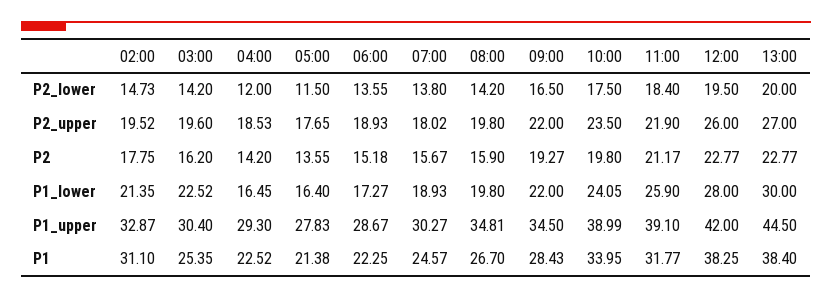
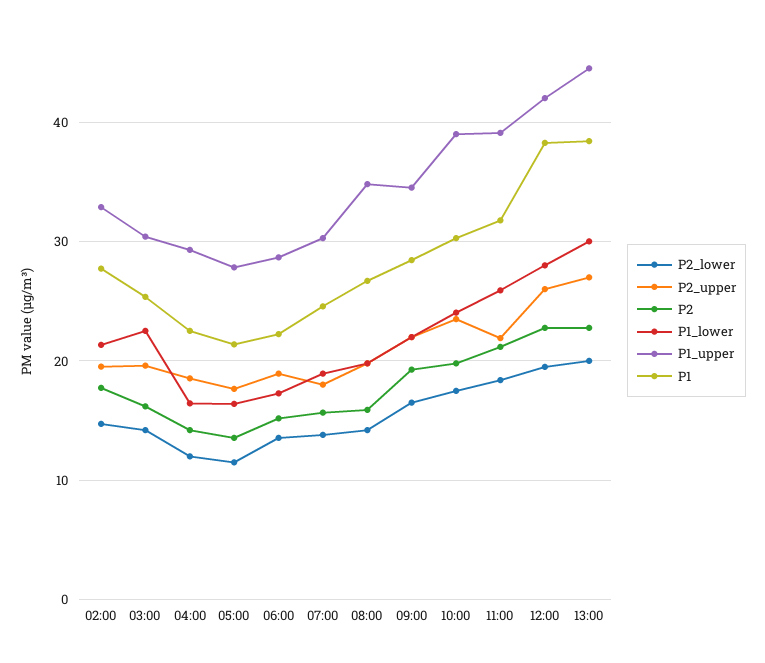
  {
    "P2_lower": {
      "02:00": 14.73,
      "03:00": 14.2,
      "04:00": 12,
      "05:00": 11.5,
      "06:00": 13.55,
      "07:00": 13.8,
      "08:00": 14.2,
      "09:00": 16.5,
      "10:00": 17.5,
      "11:00": 18.4,
      "12:00": 19.5,
      "13:00": 20
    },
    "P2_upper": {
      "02:00": 19.52,
      "03:00": 19.6,
      "04:00": 18.53,
      "05:00": 17.65,
      "06:00": 18.93,
      "07:00": 18.02,
      "08:00": 19.8,
      "09:00": 22,
      "10:00": 23.5,
      "11:00": 21.9,
      "12:00": 26,
      "13:00": 27
    },
    "P2": {
      "02:00": 17.75,
      "03:00": 16.2,
      "04:00": 14.2,
      "05:00": 13.55,
      "06:00": 15.18,
      "07:00": 15.67,
      "08:00": 15.9,
      "09:00": 19.27,
      "10:00": 19.8,
      "11:00": 21.17,
      "12:00": 22.77,
      "13:00": 22.77
    },
    "P1_lower": {
      "02:00": 21.35,
      "03:00": 22.52,
      "04:00": 16.45,
      "05:00": 16.4,
      "06:00": 17.27,
      "07:00": 18.93,
      "08:00": 19.8,
      "09:00": 22,
      "10:00": 24.05,
      "11:00": 25.9,
      "12:00": 28,
      "13:00": 30
    },
    "P1_upper": {
      "02:00": 32.87,
      "03:00": 30.4,
      "04:00": 29.3,
      "05:00": 27.83,
      "06:00": 28.67,
      "07:00": 30.27,
      "08:00": 34.81,
      "09:00": 34.5,
      "10:00": 38.99,
      "11:00": 39.1,
      "12:00": 42,
      "13:00": 44.5
    },
    "P1": {
-     "02:00": 31.1,
+     "02:00": 28,
      "03:00": 25.35,
      "04:00": 22.52,
      "05:00": 21.38,
      "06:00": 22.25,
      "07:00": 24.57,
      "08:00": 26.7,
      "09:00": 28.43,
-     "10:00": 33.95,
+     "10:00": 30,
      "11:00": 31.77,
      "12:00": 38.25,
      "13:00": 38.4
    }
  }

